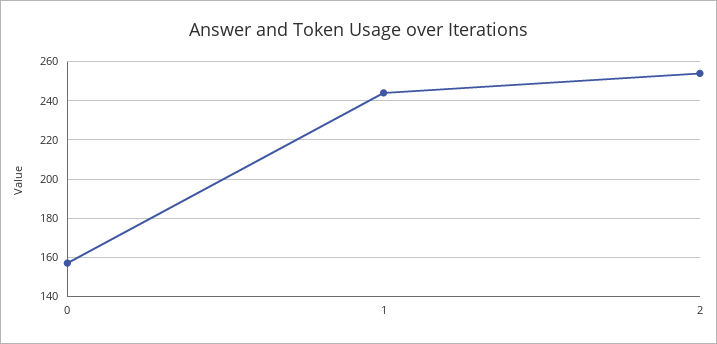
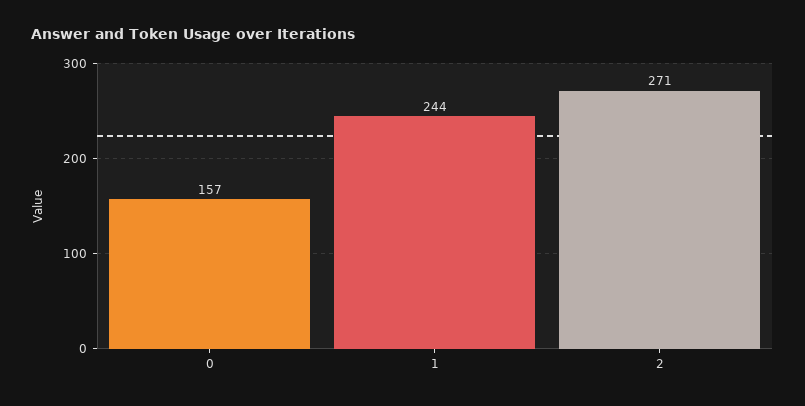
  {
    "0": 157,
    "1": 244,
-   "2": 255
+   "2": 271
  }

